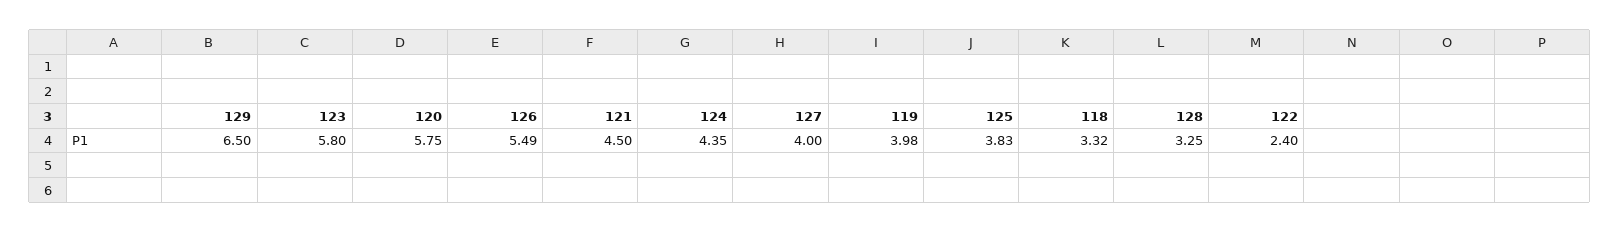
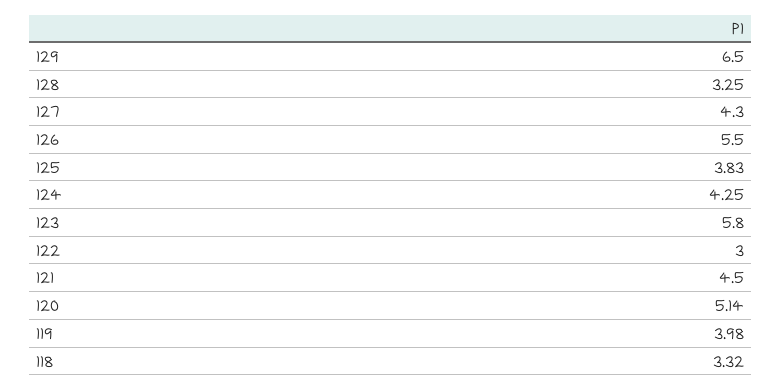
  {
    "129": 6.5,
    "123": 5.8,
-   "120": 5.75,
+   "120": 5.14,
-   "126": 5.49,
+   "126": 5.5,
    "121": 4.5,
-   "124": 4.35,
+   "124": 4.25,
-   "127": 4,
+   "127": 4.3,
    "119": 3.98,
    "125": 3.83,
    "118": 3.32,
    "128": 3.25,
-   "122": 2.4
+   "122": 3
  }

